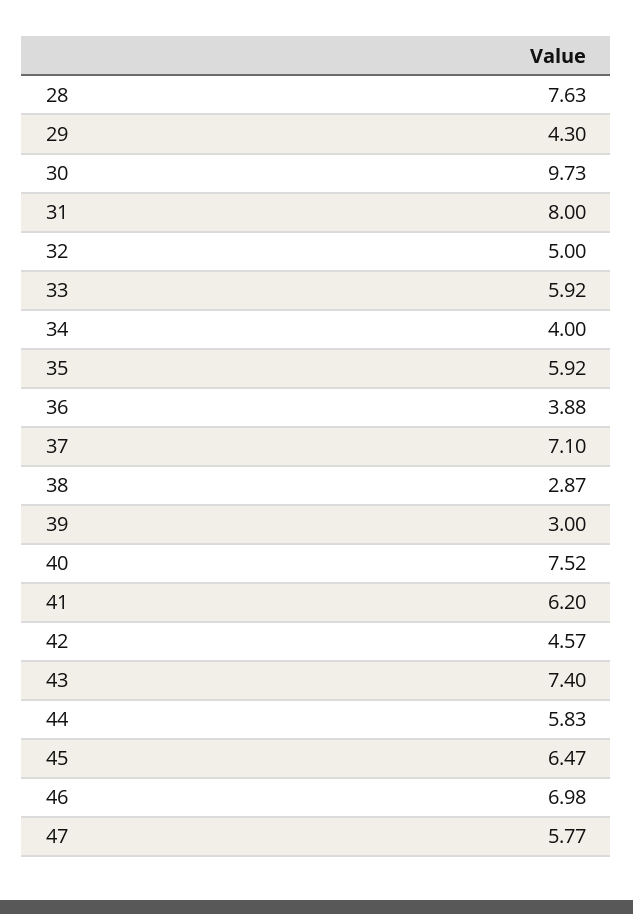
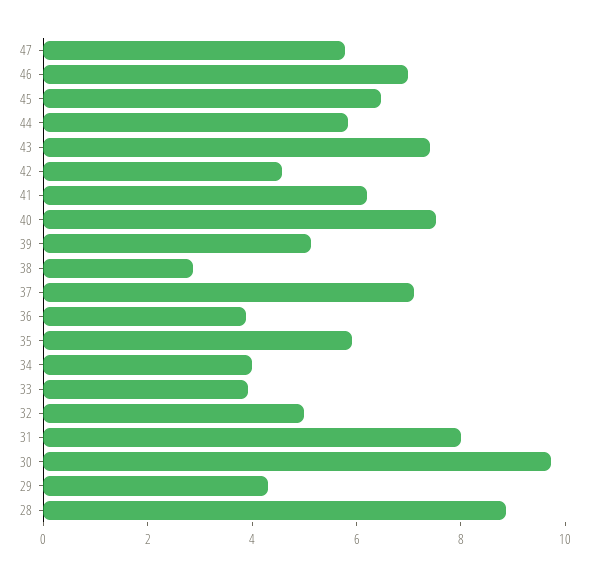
  {
-   "28": 7.63,
+   "28": 9,
    "29": 4.3,
    "30": 9.73,
    "31": 8,
    "32": 5,
-   "33": 5.92,
+   "33": 4,
    "34": 4,
    "35": 5.92,
    "36": 3.88,
    "37": 7.1,
    "38": 2.87,
-   "39": 3,
+   "39": 5,
    "40": 7.52,
    "41": 6.2,
    "42": 4.57,
    "43": 7.4,
    "44": 5.83,
    "45": 6.47,
    "46": 6.98,
    "47": 5.77
  }

